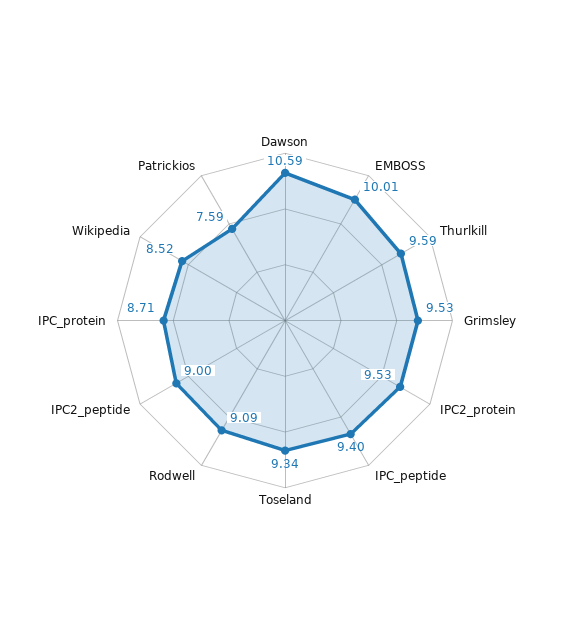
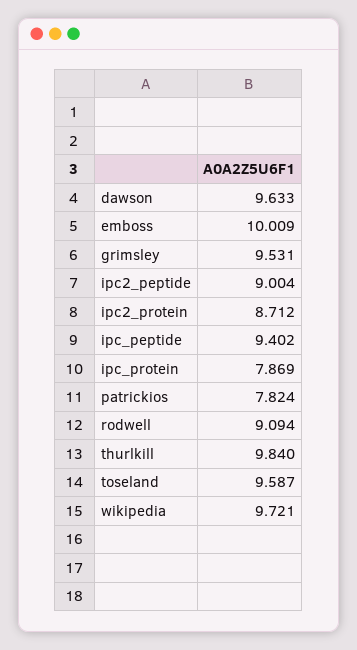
  {
-   "Dawson": 10.59,
+   "Dawson": 9.633,
    "EMBOSS": 10.009,
-   "Thurlkill": 9.59,
+   "Thurlkill": 9.84,
    "Grimsley": 9.531,
-   "IPC2_protein": 9.53,
+   "IPC2_protein": 8.712,
    "IPC_peptide": 9.402,
-   "Toseland": 9.34,
+   "Toseland": 9.587,
    "Rodwell": 9.094,
    "IPC2_peptide": 9.004,
-   "IPC_protein": 8.71,
+   "IPC_protein": 7.869,
-   "Wikipedia": 8.52,
+   "Wikipedia": 9.721,
-   "Patrickios": 7.59
+   "Patrickios": 7.824
  }

